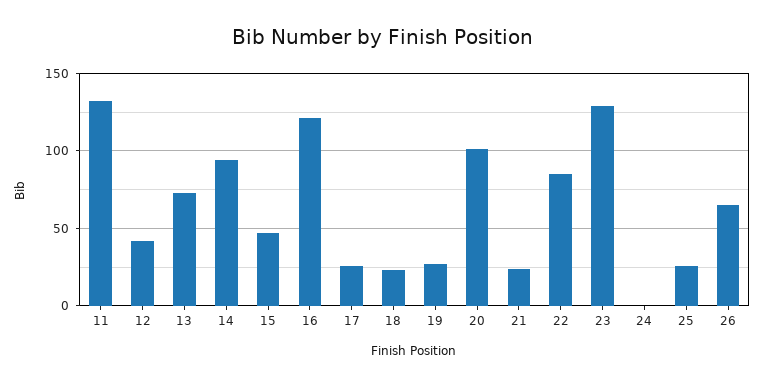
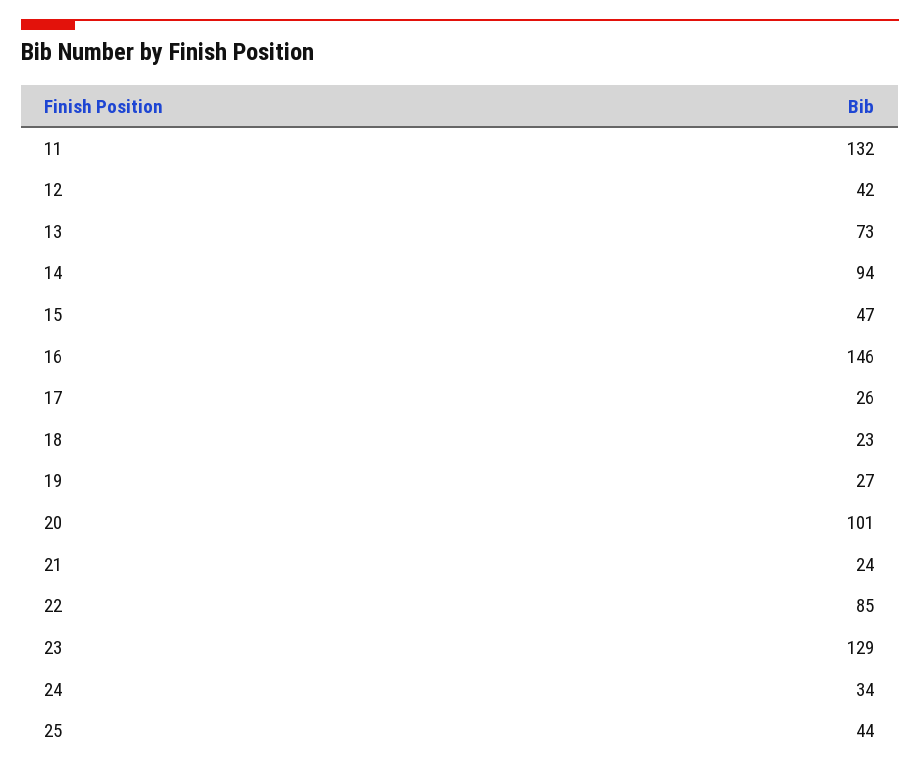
  {
    "11": 132,
    "12": 42,
    "13": 73,
    "14": 94,
    "15": 47,
-   "16": 120,
+   "16": 146,
    "17": 26,
    "18": 23,
    "19": 27,
    "20": 101,
    "21": 24,
    "22": 85,
    "23": 129,
-   "24": 0,
+   "24": 34,
-   "25": 25,
+   "25": 44
-   "26": 65
  }

